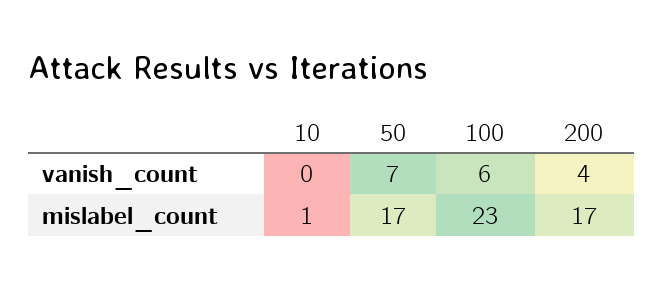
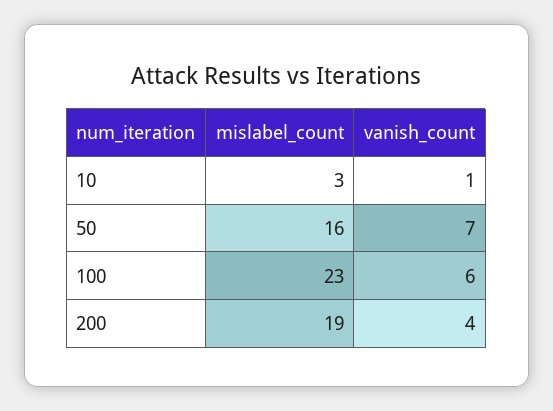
  {
    "10": {
-     "vanish_count": 0,
+     "vanish_count": 1,
-     "mislabel_count": 1
+     "mislabel_count": 3
    },
    "50": {
      "vanish_count": 7,
-     "mislabel_count": 17
+     "mislabel_count": 16
    },
    "100": {
      "vanish_count": 6,
      "mislabel_count": 23
    },
    "200": {
      "vanish_count": 4,
-     "mislabel_count": 17
+     "mislabel_count": 19
    }
  }

